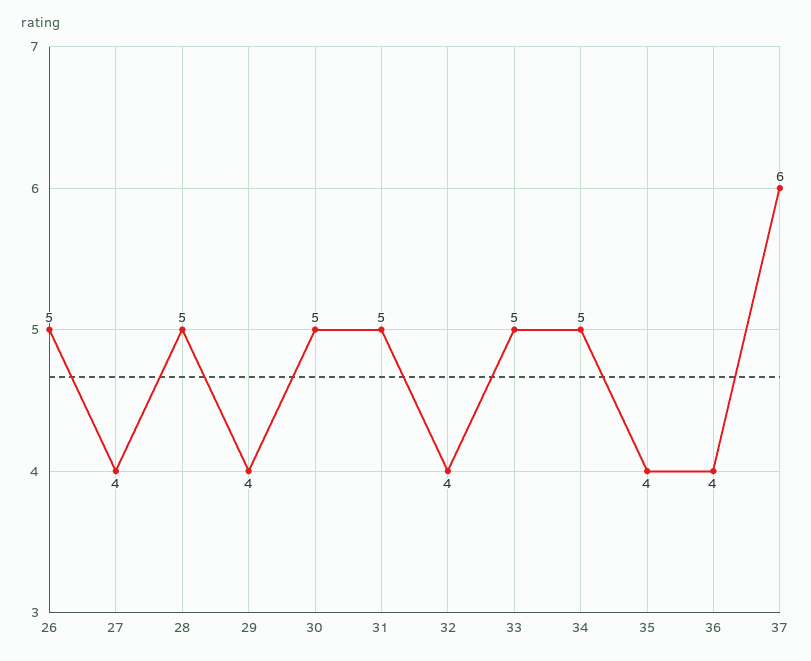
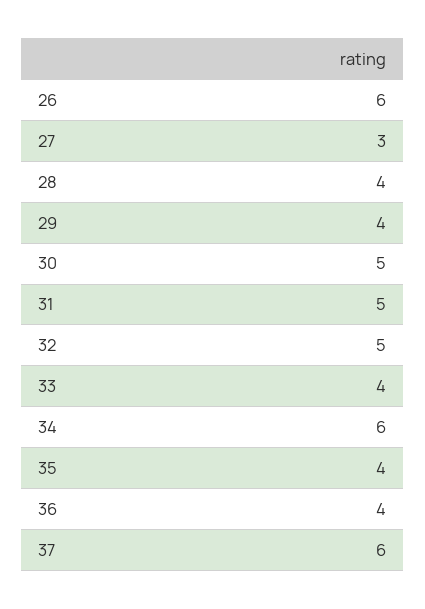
  {
-   "26": 5,
+   "26": 6,
-   "27": 4,
+   "27": 3,
-   "28": 5,
+   "28": 4,
    "29": 4,
    "30": 5,
    "31": 5,
-   "32": 4,
+   "32": 5,
-   "33": 5,
+   "33": 4,
-   "34": 5,
+   "34": 6,
    "35": 4,
    "36": 4,
    "37": 6
  }

